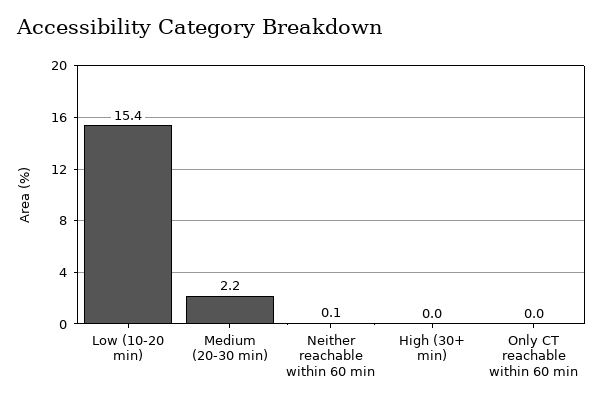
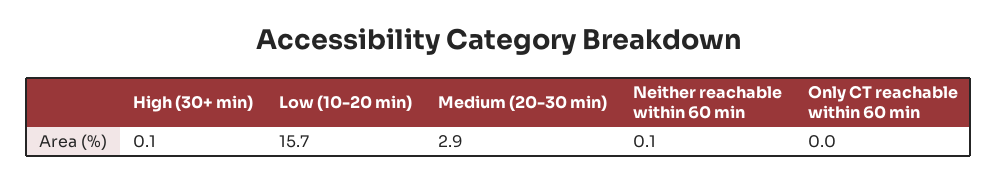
  {
-   "Low (10-20 min)": 15.4,
+   "Low (10-20 min)": 15.7,
-   "Medium (20-30 min)": 2.2,
+   "Medium (20-30 min)": 2.9,
    "Neither reachable within 60 min": 0.1,
-   "High (30+ min)": 0,
+   "High (30+ min)": 0.1,
    "Only CT reachable within 60 min": 0
  }

